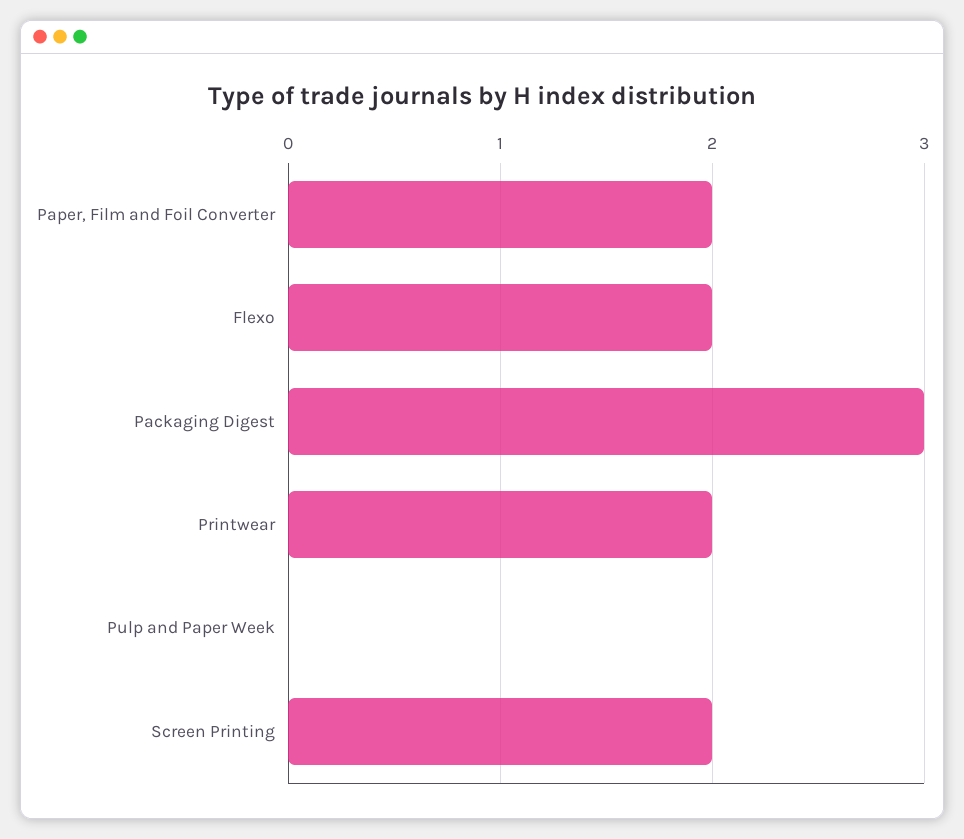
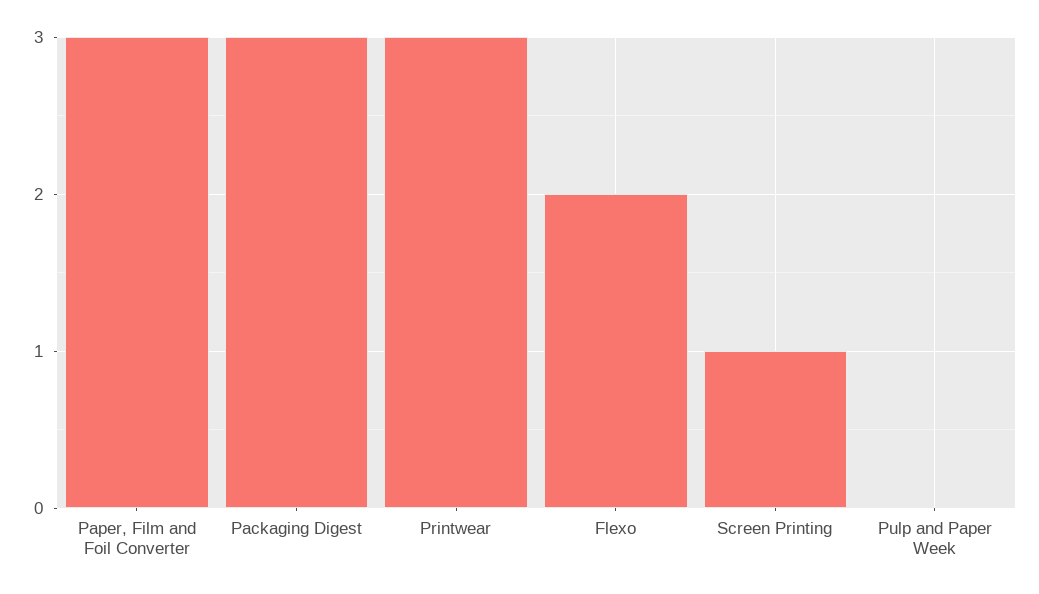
  {
-   "Paper, Film and Foil Converter": 2,
+   "Paper, Film and Foil Converter": 3,
    "Flexo": 2,
    "Packaging Digest": 3,
-   "Printwear": 2,
+   "Printwear": 3,
    "Pulp and Paper Week": 0,
-   "Screen Printing": 2
+   "Screen Printing": 1
  }

